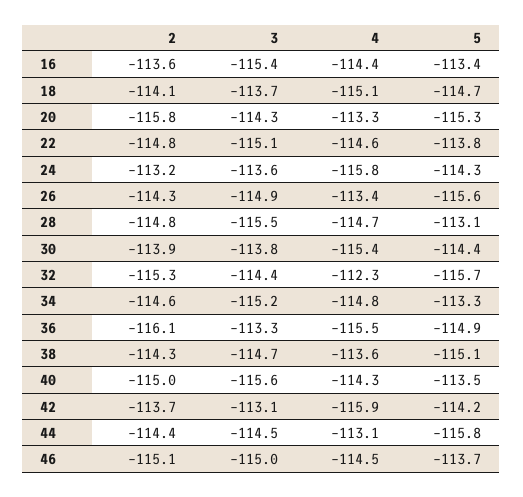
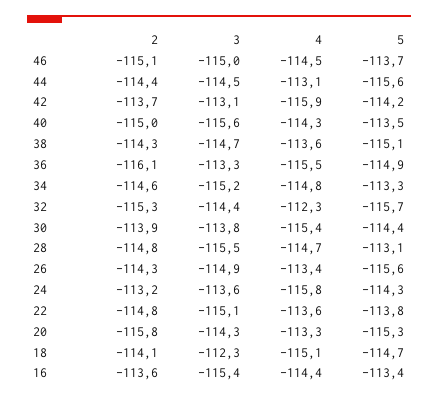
  {
    "2": {
      "16": -113.6,
      "18": -114.1,
      "20": -115.8,
      "22": -114.8,
      "24": -113.2,
      "26": -114.3,
      "28": -114.8,
      "30": -113.9,
      "32": -115.3,
      "34": -114.6,
      "36": -116.1,
      "38": -114.3,
      "40": -115,
      "42": -113.7,
      "44": -114.4,
      "46": -115.1
    },
    "3": {
      "16": -115.4,
-     "18": -113.7,
+     "18": -112.3,
      "20": -114.3,
      "22": -115.1,
      "24": -113.6,
      "26": -114.9,
      "28": -115.5,
      "30": -113.8,
      "32": -114.4,
      "34": -115.2,
      "36": -113.3,
      "38": -114.7,
      "40": -115.6,
      "42": -113.1,
      "44": -114.5,
      "46": -115
    },
    "4": {
      "16": -114.4,
      "18": -115.1,
      "20": -113.3,
-     "22": -114.6,
+     "22": -113.6,
      "24": -115.8,
      "26": -113.4,
      "28": -114.7,
      "30": -115.4,
      "32": -112.3,
      "34": -114.8,
      "36": -115.5,
      "38": -113.6,
      "40": -114.3,
      "42": -115.9,
      "44": -113.1,
      "46": -114.5
    },
    "5": {
      "16": -113.4,
      "18": -114.7,
      "20": -115.3,
      "22": -113.8,
      "24": -114.3,
      "26": -115.6,
      "28": -113.1,
      "30": -114.4,
      "32": -115.7,
      "34": -113.3,
      "36": -114.9,
      "38": -115.1,
      "40": -113.5,
      "42": -114.2,
-     "44": -115.8,
+     "44": -115.6,
      "46": -113.7
    }
  }

